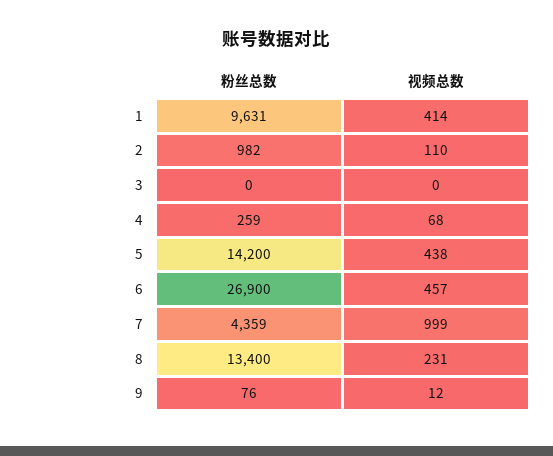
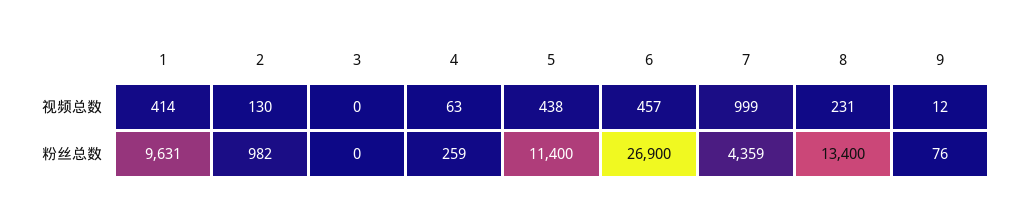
  {
    "粉丝总数": {
      "1": 9631,
      "2": 982,
      "3": 0,
      "4": 259,
-     "5": 14200,
+     "5": 11400,
      "6": 26900,
      "7": 4359,
      "8": 13400,
      "9": 76
    },
    "视频总数": {
      "1": 414,
-     "2": 110,
+     "2": 130,
      "3": 0,
-     "4": 68,
+     "4": 63,
      "5": 438,
      "6": 457,
      "7": 999,
      "8": 231,
      "9": 12
    }
  }

